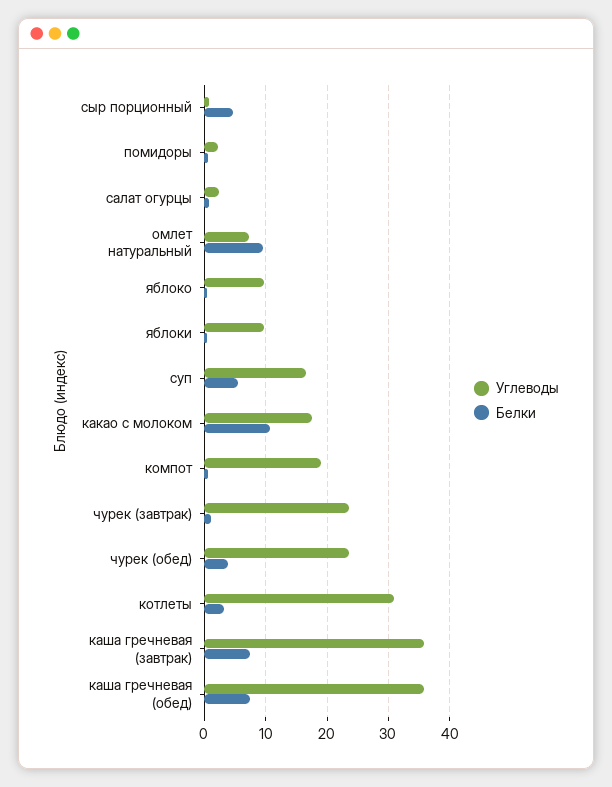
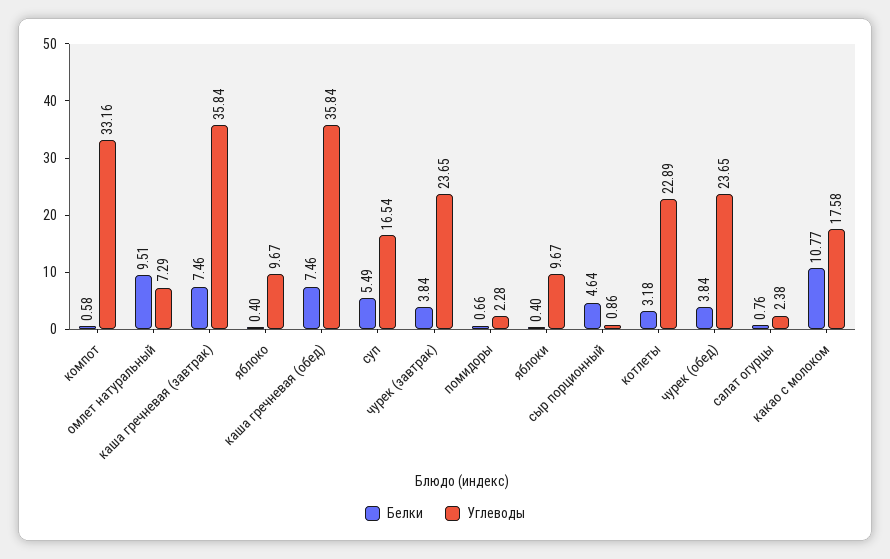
  {
    "Углеводы": {
      "сыр порционный": 0.86,
      "помидоры": 2.28,
      "салат огурцы": 2.38,
      "омлет натуральный": 7.29,
      "яблоко": 9.67,
      "яблоки": 9.67,
      "суп": 16.54,
      "какао с молоком": 17.58,
-     "компот": 19,
+     "компот": 33.16,
      "чурек (завтрак)": 23.65,
      "чурек (обед)": 23.65,
-     "котлеты": 31,
+     "котлеты": 22.89,
      "каша гречневая (завтрак)": 35.84,
      "каша гречневая (обед)": 35.84
    },
    "Белки": {
      "сыр порционный": 4.64,
      "помидоры": 0.66,
      "салат огурцы": 0.76,
      "омлет натуральный": 9.51,
      "яблоко": 0.4,
      "яблоки": 0.4,
      "суп": 5.49,
      "какао с молоком": 10.77,
      "компот": 0.58,
-     "чурек (завтрак)": 1,
+     "чурек (завтрак)": 3.84,
      "чурек (обед)": 3.84,
      "котлеты": 3.18,
      "каша гречневая (завтрак)": 7.46,
      "каша гречневая (обед)": 7.46
    }
  }

